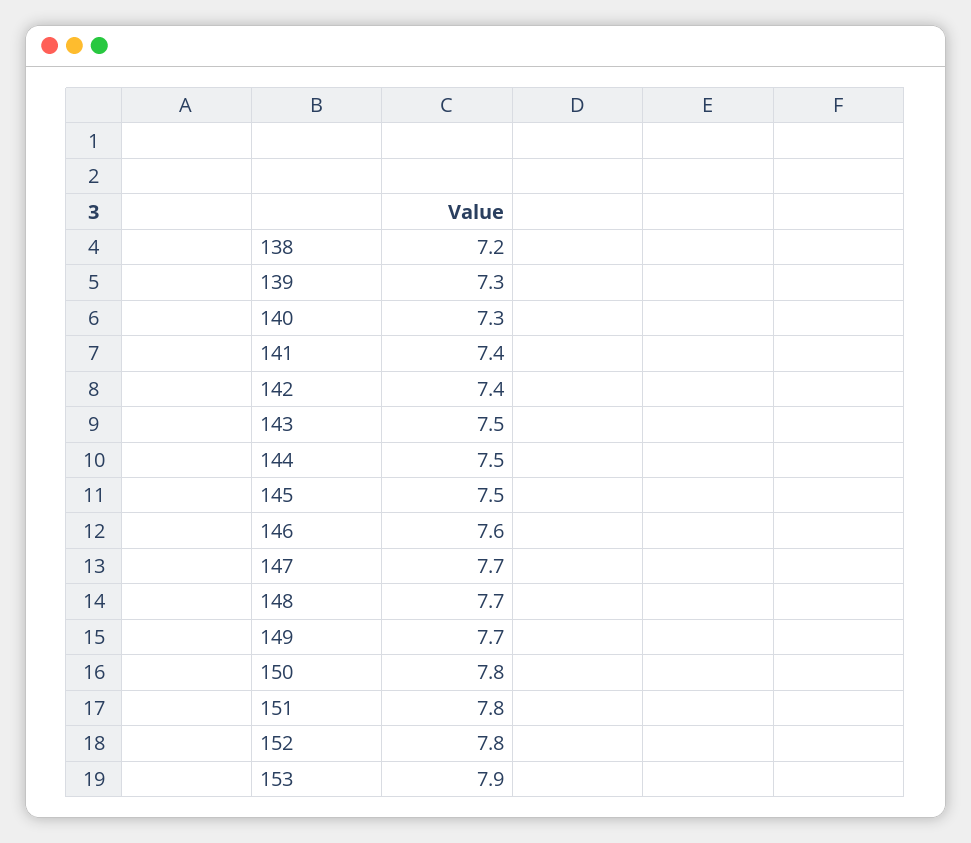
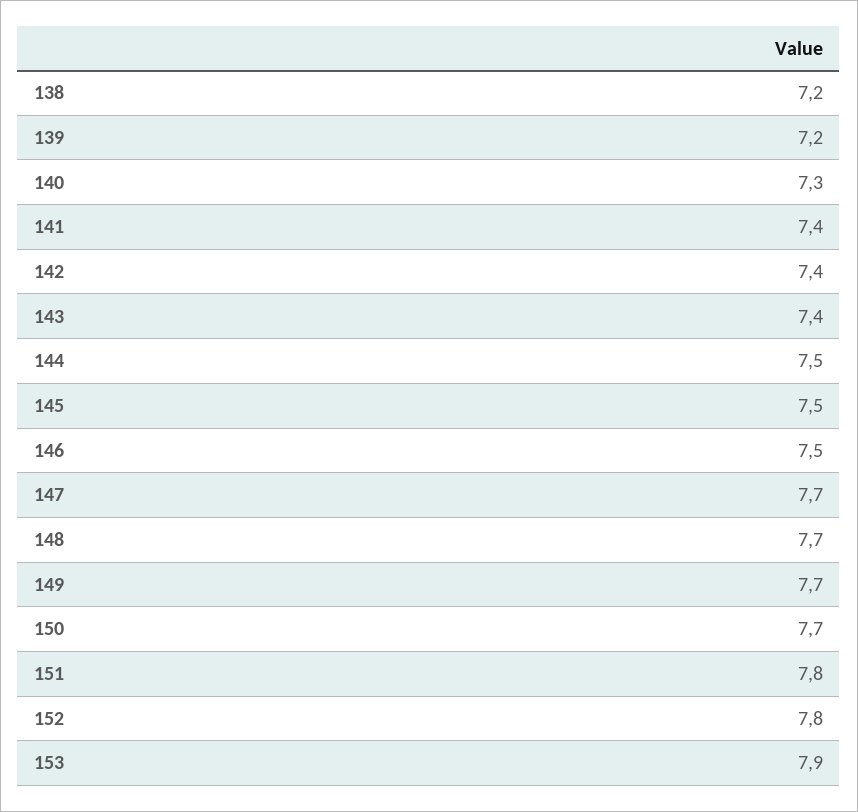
  {
    "138": 7.2,
-   "139": 7.3,
+   "139": 7.2,
    "140": 7.3,
    "141": 7.4,
    "142": 7.4,
-   "143": 7.5,
+   "143": 7.4,
    "144": 7.5,
    "145": 7.5,
-   "146": 7.6,
+   "146": 7.5,
    "147": 7.7,
    "148": 7.7,
    "149": 7.7,
-   "150": 7.8,
+   "150": 7.7,
    "151": 7.8,
    "152": 7.8,
    "153": 7.9
  }

